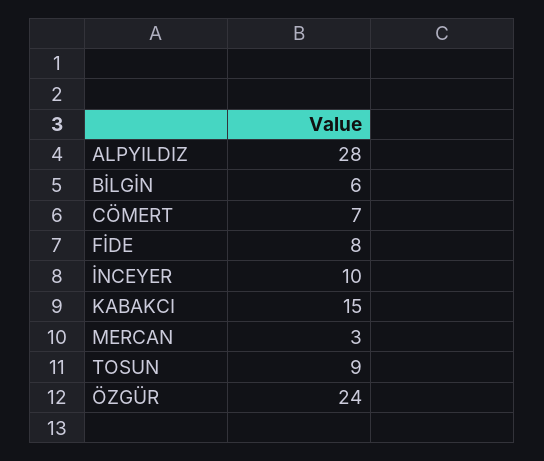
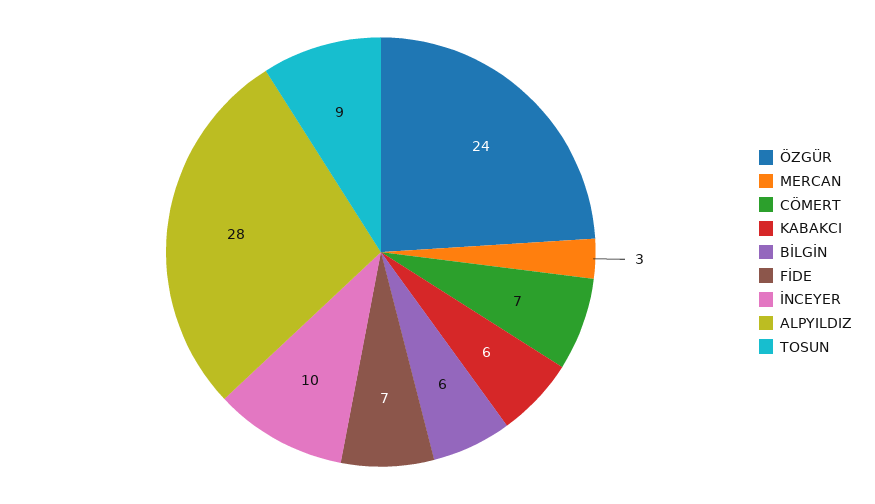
  {
    "ALPYILDIZ": 28,
    "BİLGİN": 6,
    "CÖMERT": 7,
-   "FİDE": 8,
+   "FİDE": 7,
    "İNCEYER": 10,
-   "KABAKCI": 15,
+   "KABAKCI": 6,
    "MERCAN": 3,
    "TOSUN": 9,
    "ÖZGÜR": 24
  }

